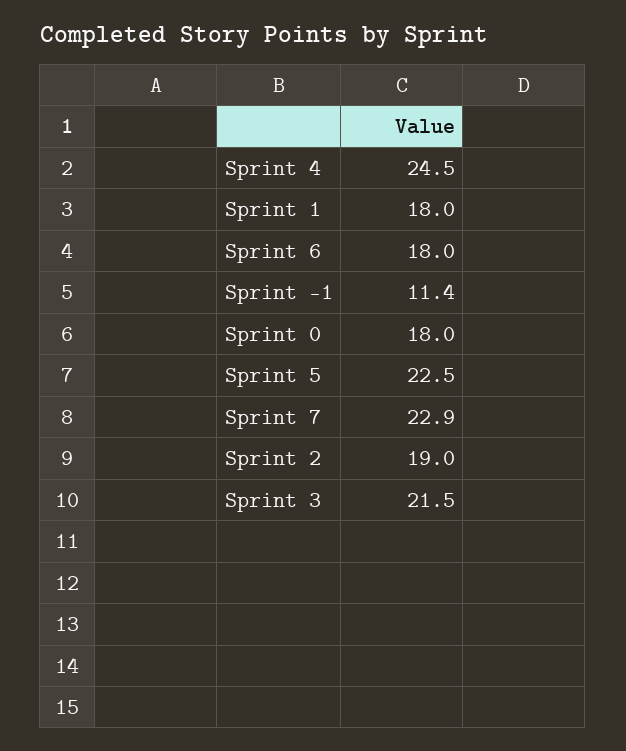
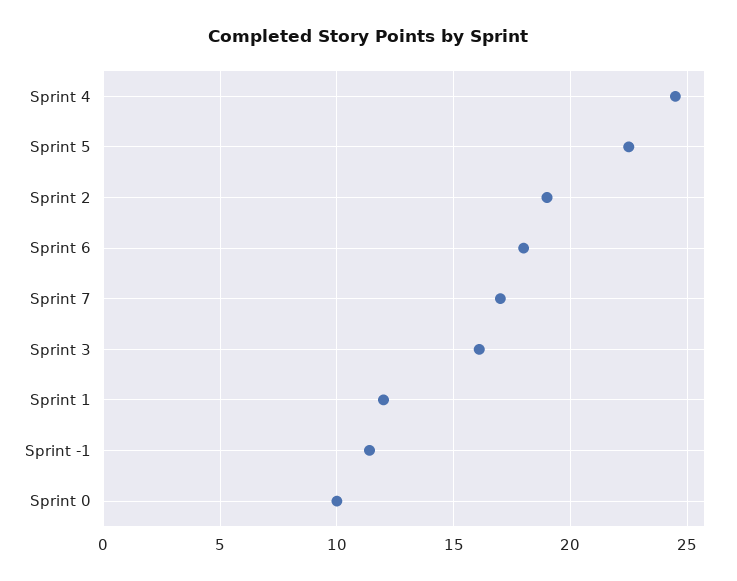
  {
    "Sprint 4": 24.5,
-   "Sprint 1": 18,
+   "Sprint 1": 12,
    "Sprint 6": 18,
    "Sprint -1": 11.4,
-   "Sprint 0": 18,
+   "Sprint 0": 10,
    "Sprint 5": 22.5,
-   "Sprint 7": 22.9,
+   "Sprint 7": 17,
    "Sprint 2": 19,
-   "Sprint 3": 21.5
+   "Sprint 3": 16
  }

